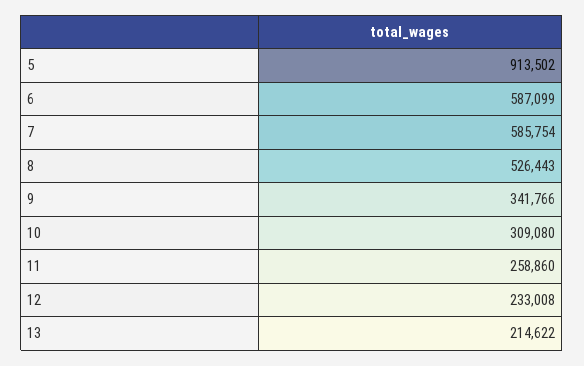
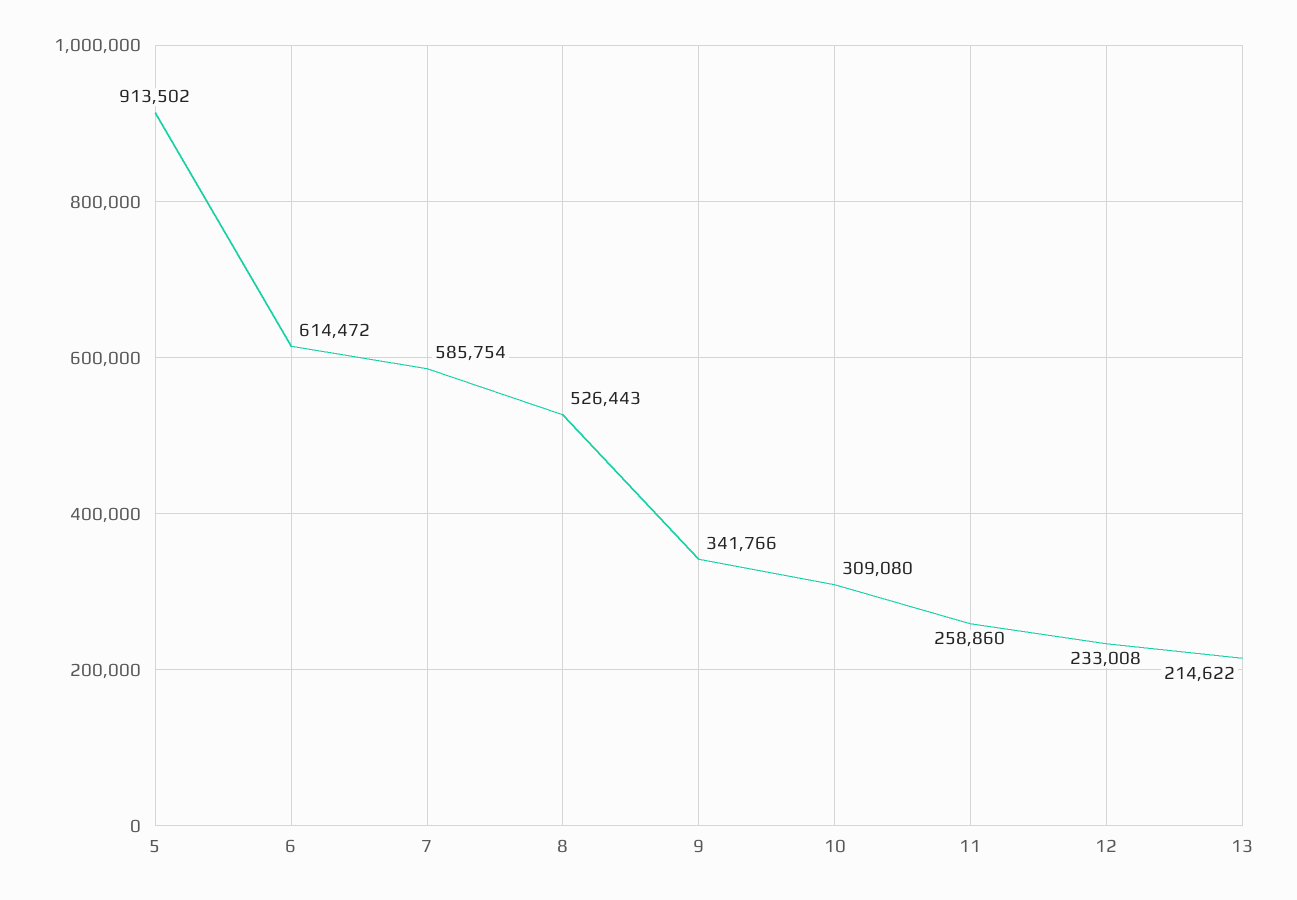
  {
    "5": 913502,
-   "6": 587099,
+   "6": 614472,
    "7": 585754,
    "8": 526443,
    "9": 341766,
    "10": 309080,
    "11": 258860,
    "12": 233008,
    "13": 214622
  }

